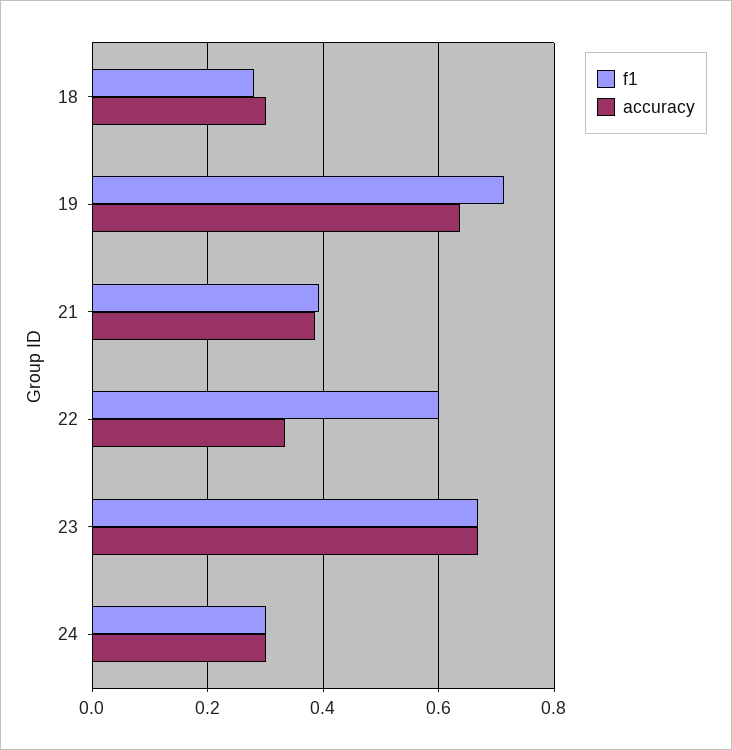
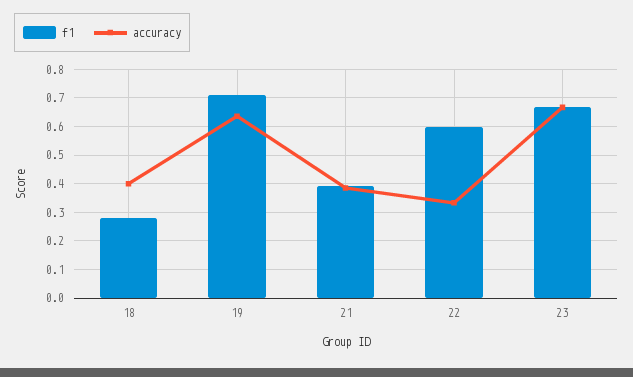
  {
    "f1": {
      "18": 0.28,
      "19": 0.72,
      "21": 0.4,
      "22": 0.6,
-     "23": 0.66,
+     "23": 0.66
-     "24": 0.3
    },
    "accuracy": {
-     "18": 0.3,
+     "18": 0.4,
      "19": 0.64,
      "21": 0.38,
      "22": 0.34,
-     "23": 0.66,
+     "23": 0.66
-     "24": 0.3
    }
  }

